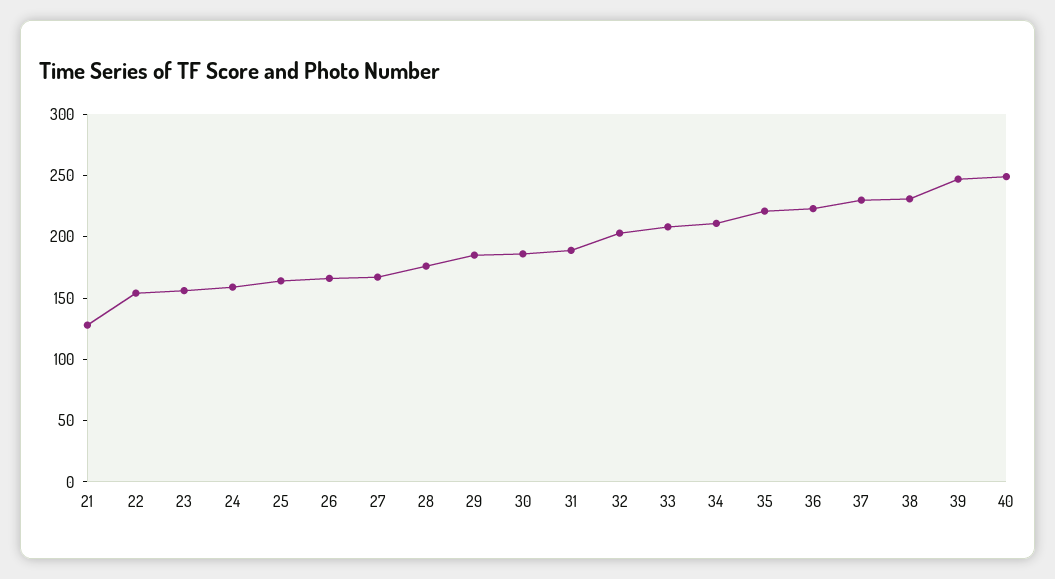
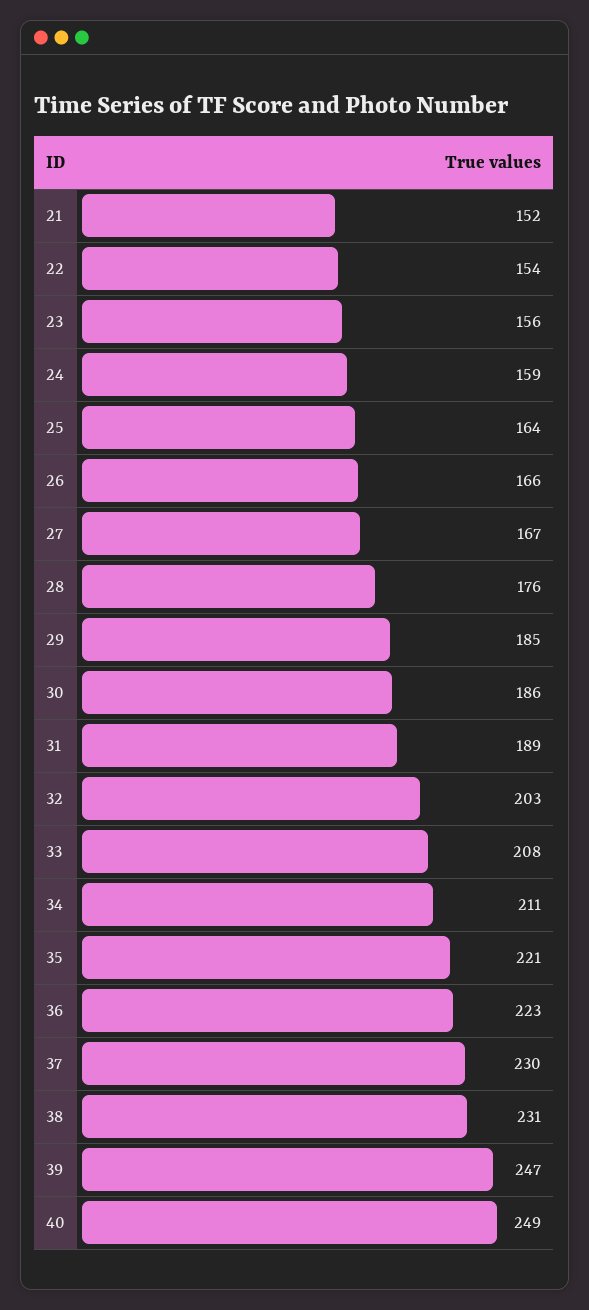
  {
-   "21": 130,
+   "21": 152,
    "22": 154,
    "23": 156,
    "24": 159,
    "25": 164,
    "26": 166,
    "27": 167,
    "28": 176,
    "29": 185,
    "30": 186,
    "31": 189,
    "32": 203,
    "33": 208,
    "34": 211,
    "35": 221,
    "36": 223,
    "37": 230,
    "38": 231,
    "39": 247,
    "40": 249
  }

